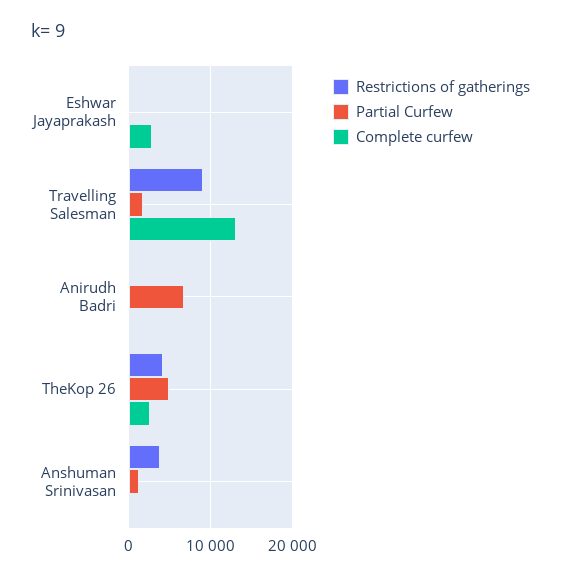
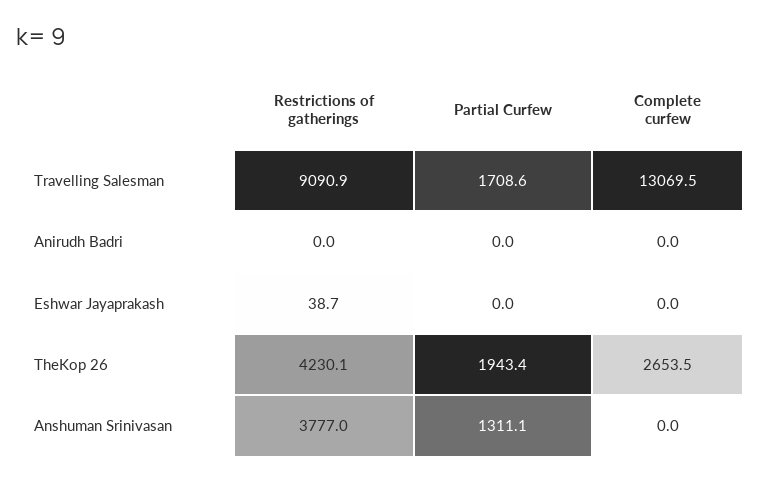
  {
    "Restrictions of gatherings": {
      "Eshwar Jayaprakash": 38.7,
      "Travelling Salesman": 9090.9,
      "Anirudh Badri": 0,
      "TheKop 26": 4230.1,
      "Anshuman Srinivasan": 3777
    },
    "Partial Curfew": {
      "Eshwar Jayaprakash": 0,
      "Travelling Salesman": 1708.6,
-     "Anirudh Badri": 7000,
+     "Anirudh Badri": 0,
-     "TheKop 26": 5000,
+     "TheKop 26": 1943.4,
      "Anshuman Srinivasan": 1311.1
    },
    "Complete curfew": {
-     "Eshwar Jayaprakash": 3000,
+     "Eshwar Jayaprakash": 0,
      "Travelling Salesman": 13069.5,
      "Anirudh Badri": 0,
      "TheKop 26": 2653.5,
      "Anshuman Srinivasan": 0
    }
  }

